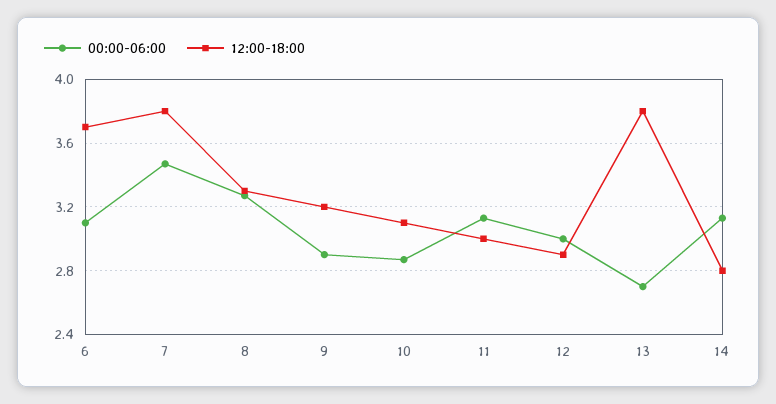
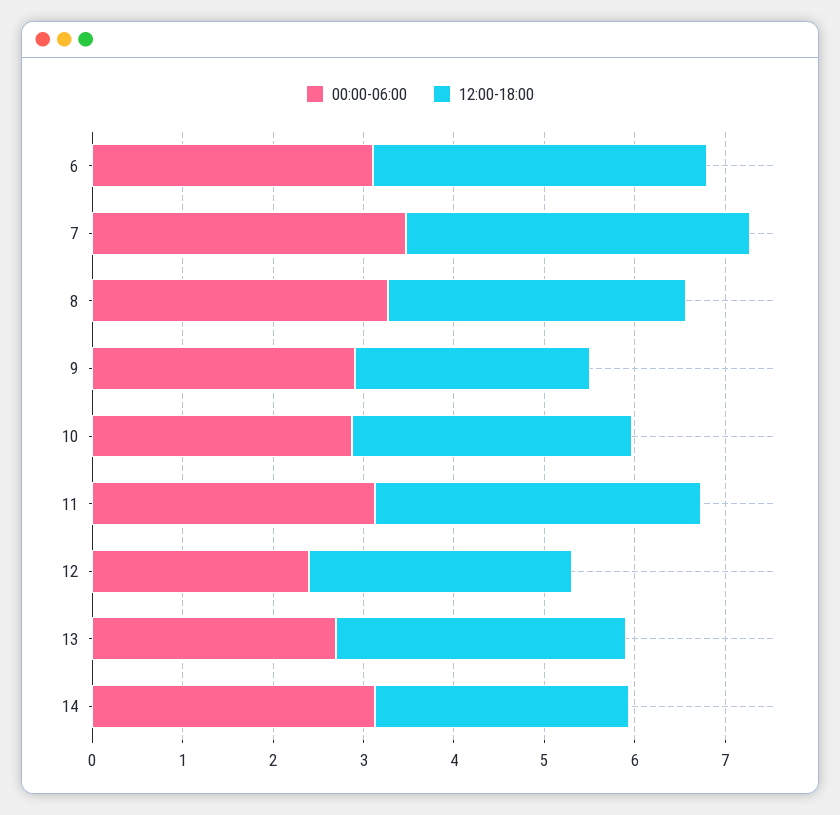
  {
    "00:00-06:00": {
      "6": 3.1,
      "7": 3.45,
      "8": 3.25,
      "9": 2.9,
      "10": 2.85,
      "11": 3.15,
-     "12": 3,
+     "12": 2.4,
      "13": 2.7,
      "14": 3.15
    },
    "12:00-18:00": {
      "6": 3.7,
      "7": 3.8,
      "8": 3.3,
-     "9": 3.2,
+     "9": 2.6,
      "10": 3.1,
-     "11": 3,
+     "11": 3.6,
      "12": 2.9,
-     "13": 3.8,
+     "13": 3.2,
      "14": 2.8
    }
  }

